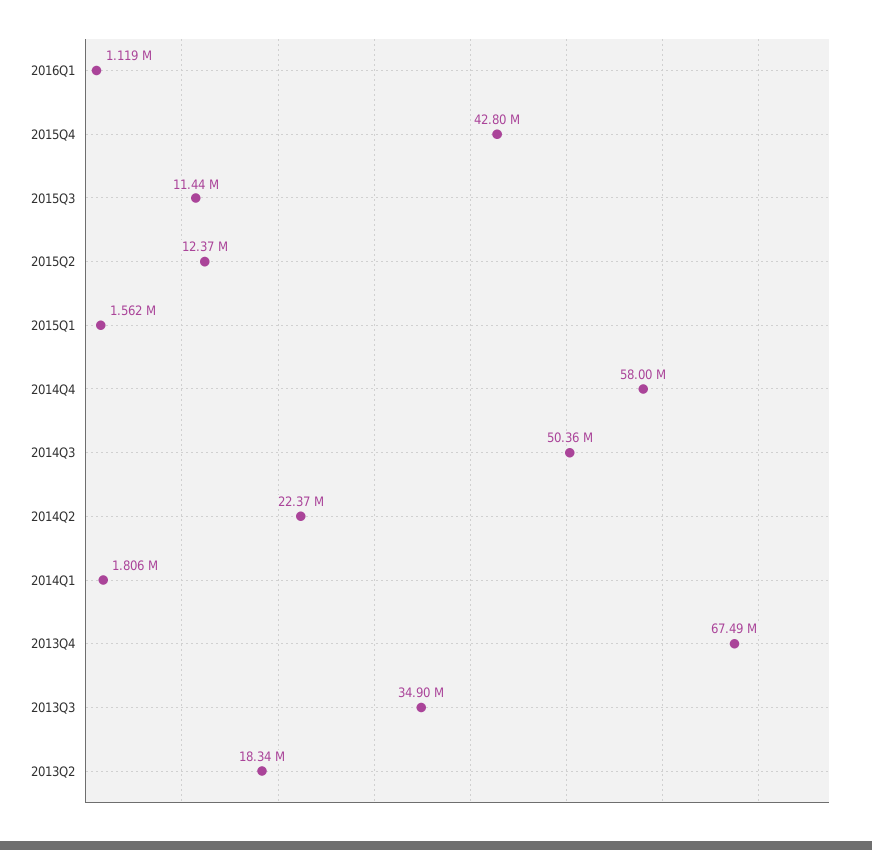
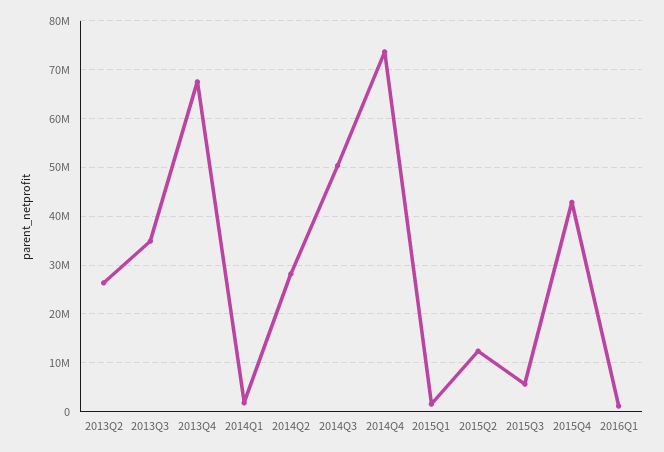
  {
    "2016Q1": 1119000,
    "2015Q4": 42800000,
-   "2015Q3": 11440000,
+   "2015Q3": 6000000,
    "2015Q2": 12370000,
    "2015Q1": 1562000,
-   "2014Q4": 58000000,
+   "2014Q4": 74000000,
    "2014Q3": 50360000,
-   "2014Q2": 22370000,
+   "2014Q2": 28000000,
    "2014Q1": 1806000,
    "2013Q4": 67490000,
    "2013Q3": 34900000,
-   "2013Q2": 18340000
+   "2013Q2": 26000000
  }

